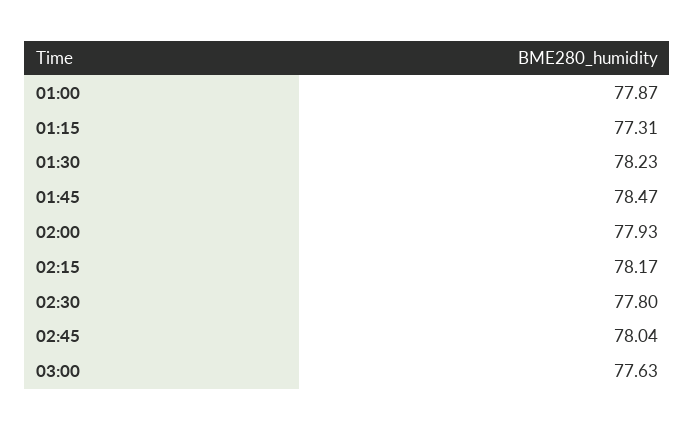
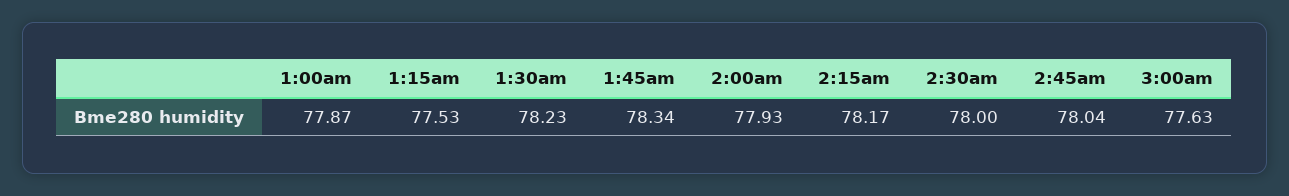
  {
    "01:00": 77.87,
-   "01:15": 77.31,
+   "01:15": 77.53,
    "01:30": 78.23,
-   "01:45": 78.47,
+   "01:45": 78.34,
    "02:00": 77.93,
    "02:15": 78.17,
-   "02:30": 77.8,
+   "02:30": 78,
    "02:45": 78.04,
    "03:00": 77.63
  }

